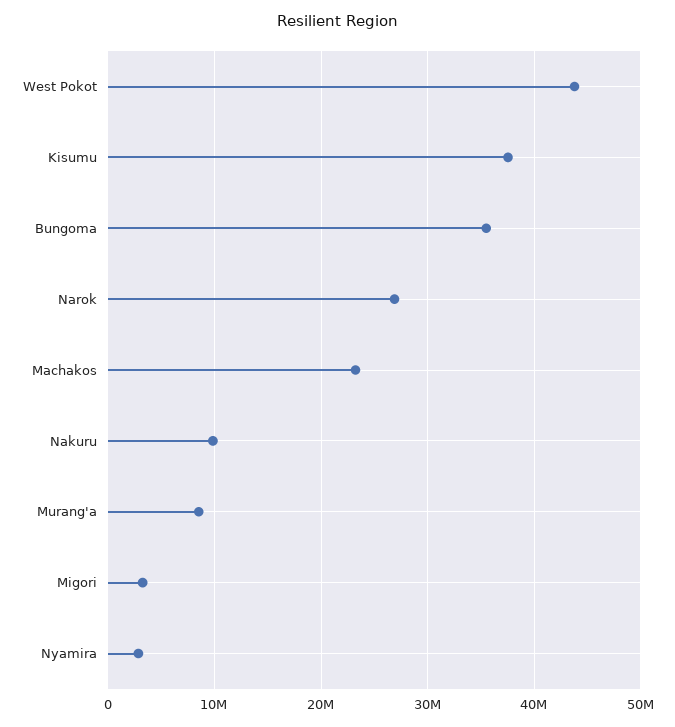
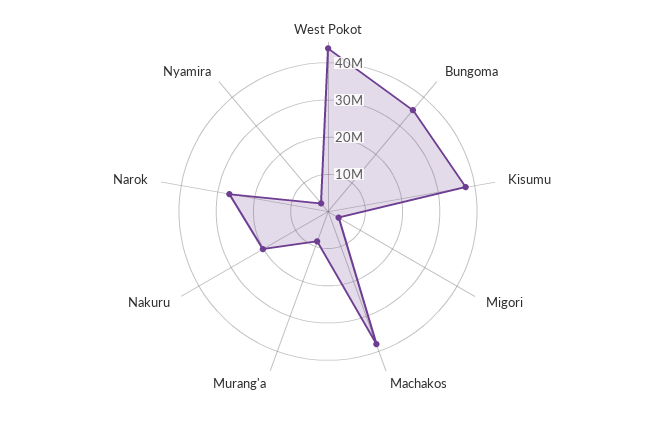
  {
    "West Pokot": 44000000,
    "Kisumu": 38000000,
    "Bungoma": 36000000,
    "Narok": 27000000,
-   "Machakos": 23000000,
+   "Machakos": 37500000,
-   "Nakuru": 10000000,
+   "Nakuru": 20000000,
    "Murang'a": 9000000,
    "Migori": 3000000,
    "Nyamira": 3000000
  }

